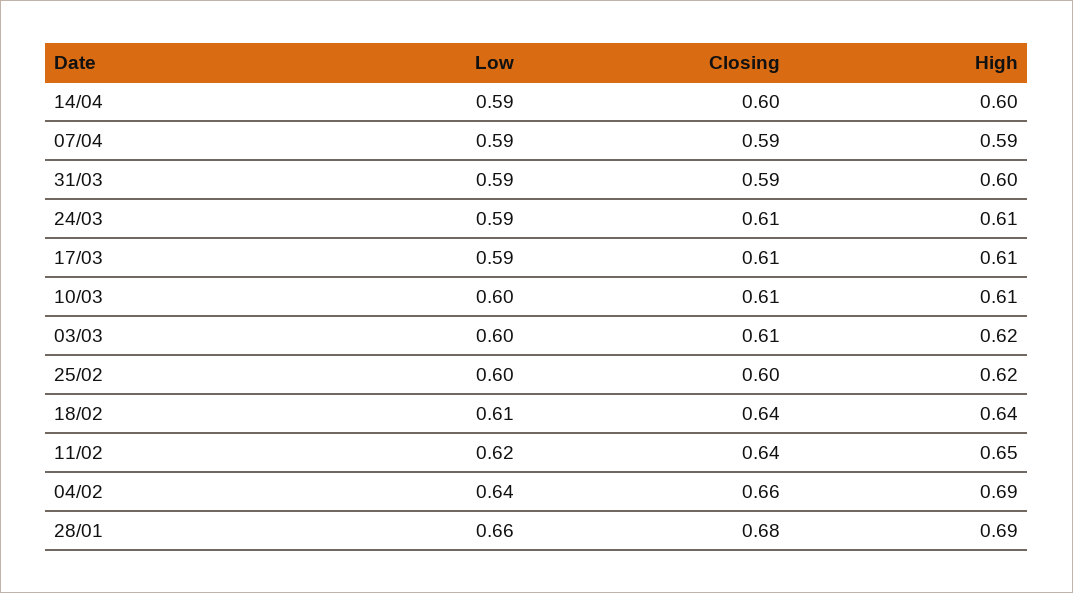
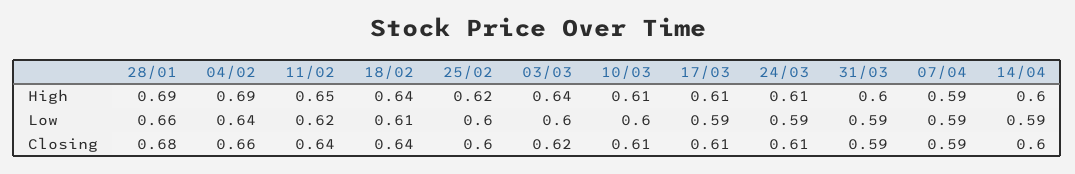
  {
    "Low": {
      "14/04": 0.59,
      "07/04": 0.59,
      "31/03": 0.59,
      "24/03": 0.59,
      "17/03": 0.59,
      "10/03": 0.6,
      "03/03": 0.6,
      "25/02": 0.6,
      "18/02": 0.61,
      "11/02": 0.62,
      "04/02": 0.64,
      "28/01": 0.66
    },
    "Closing": {
      "14/04": 0.6,
      "07/04": 0.59,
      "31/03": 0.59,
      "24/03": 0.61,
      "17/03": 0.61,
      "10/03": 0.61,
-     "03/03": 0.61,
+     "03/03": 0.62,
      "25/02": 0.6,
      "18/02": 0.64,
      "11/02": 0.64,
      "04/02": 0.66,
      "28/01": 0.68
    },
    "High": {
      "14/04": 0.6,
      "07/04": 0.59,
      "31/03": 0.6,
      "24/03": 0.61,
      "17/03": 0.61,
      "10/03": 0.61,
-     "03/03": 0.62,
+     "03/03": 0.64,
      "25/02": 0.62,
      "18/02": 0.64,
      "11/02": 0.65,
      "04/02": 0.69,
      "28/01": 0.69
    }
  }

